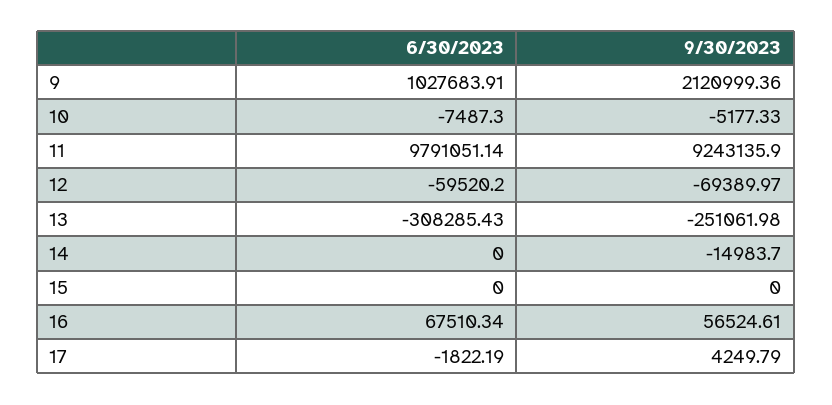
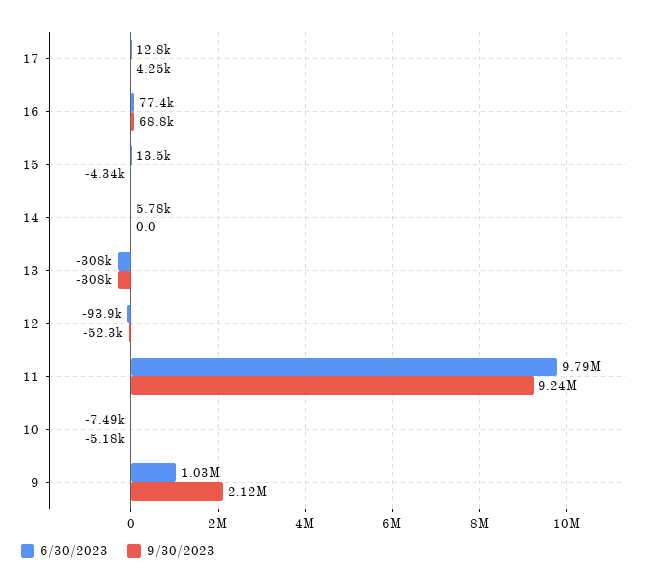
  {
    "6/30/2023": {
      "9": 1027683.91,
      "10": -7487.3,
      "11": 9791051.14,
-     "12": -59520.2,
+     "12": -93900,
      "13": -308285.43,
-     "14": 0,
+     "14": 5780,
-     "15": 0,
+     "15": 13500,
-     "16": 67510.34,
+     "16": 77400,
-     "17": -1822.19
+     "17": 12800
    },
    "9/30/2023": {
      "9": 2120999.36,
      "10": -5177.33,
      "11": 9243135.9,
-     "12": -69389.97,
+     "12": -52300,
-     "13": -251061.98,
+     "13": -308000,
-     "14": -14983.7,
+     "14": 0,
-     "15": 0,
+     "15": -4340,
-     "16": 56524.61,
+     "16": 68800,
      "17": 4249.79
    }
  }

